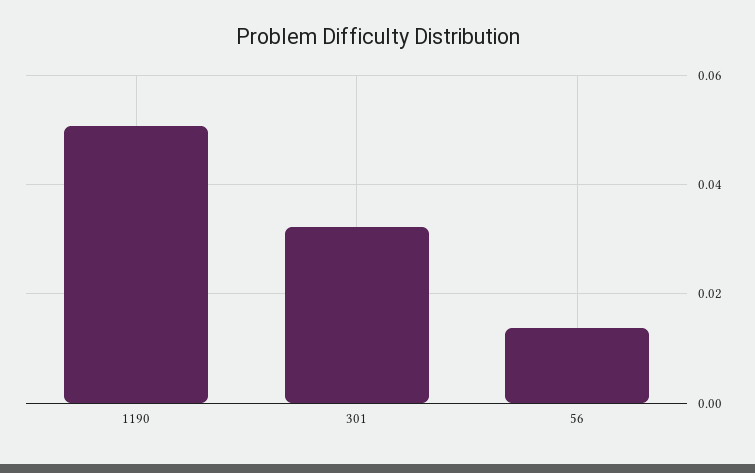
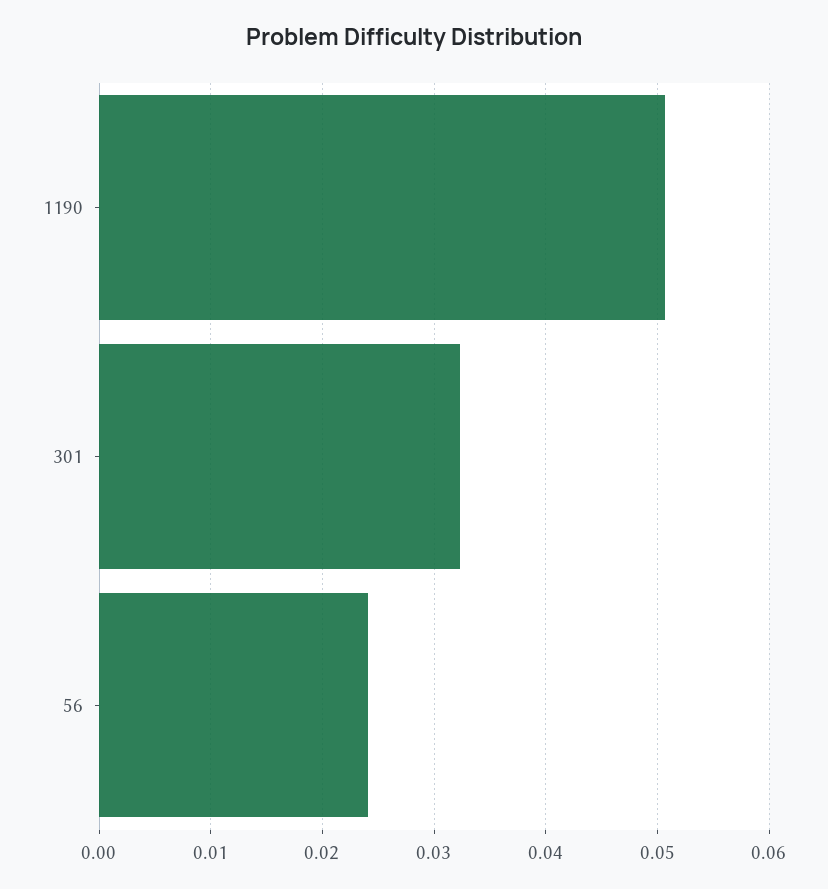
  {
    "1190": 0.051,
    "301": 0.032,
-   "56": 0.014
+   "56": 0.024
  }

